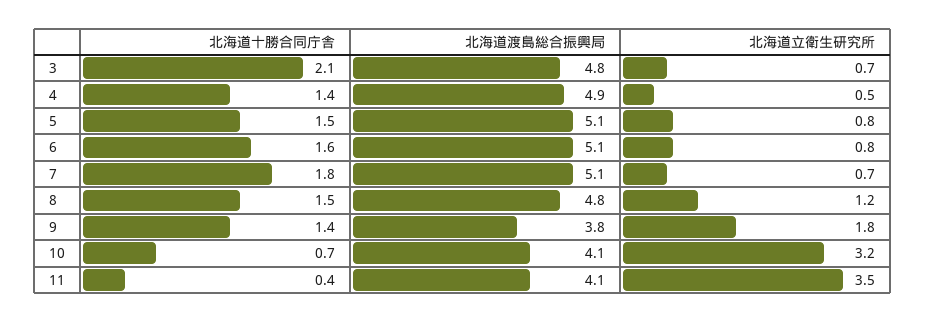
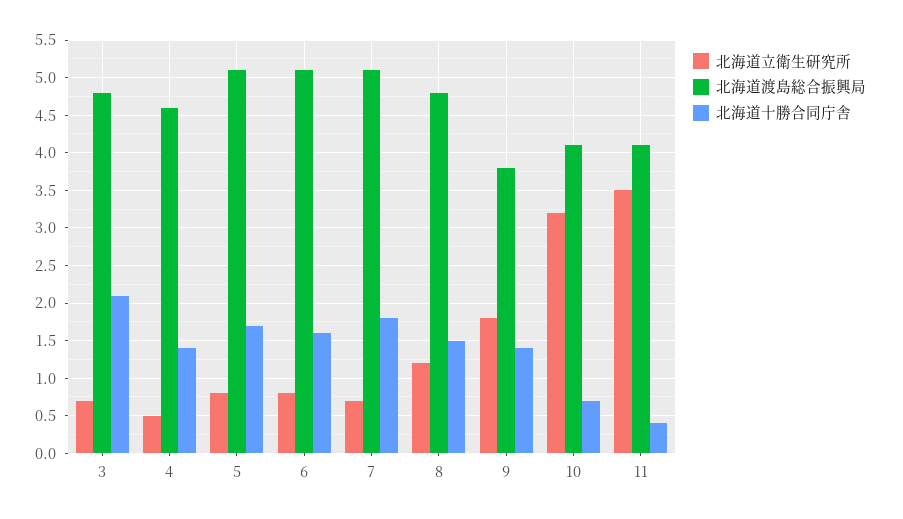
  {
    "北海道十勝合同庁舎": {
      "3": 2.1,
      "4": 1.4,
-     "5": 1.5,
+     "5": 1.7,
      "6": 1.6,
      "7": 1.8,
      "8": 1.5,
      "9": 1.4,
      "10": 0.7,
      "11": 0.4
    },
    "北海道渡島総合振興局": {
      "3": 4.8,
-     "4": 4.9,
+     "4": 4.6,
      "5": 5.1,
      "6": 5.1,
      "7": 5.1,
      "8": 4.8,
      "9": 3.8,
      "10": 4.1,
      "11": 4.1
    },
    "北海道立衛生研究所": {
      "3": 0.7,
      "4": 0.5,
      "5": 0.8,
      "6": 0.8,
      "7": 0.7,
      "8": 1.2,
      "9": 1.8,
      "10": 3.2,
      "11": 3.5
    }
  }

